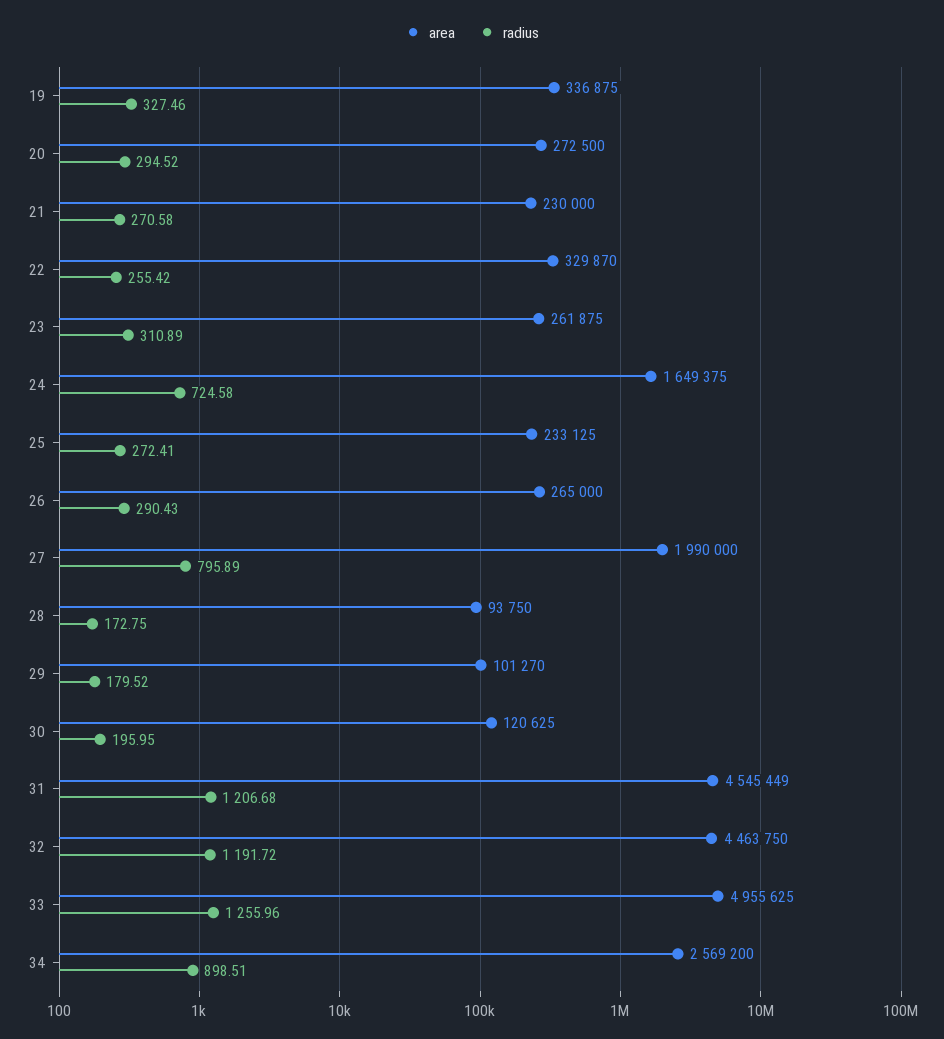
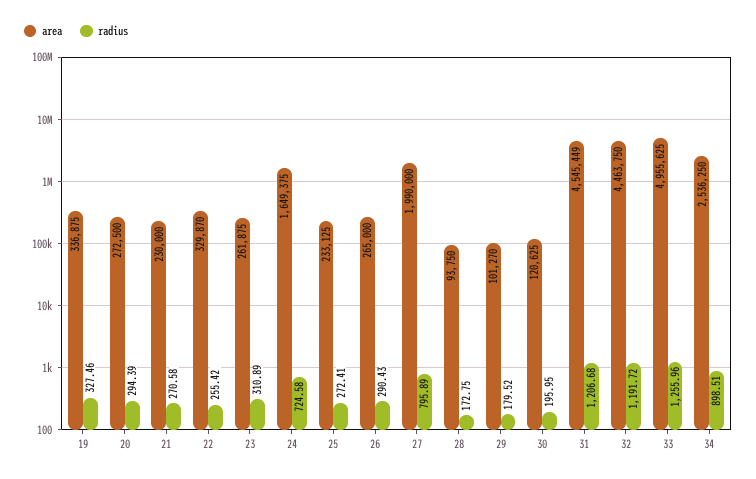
  {
    "area": {
      "19": 336875,
      "20": 272500,
      "21": 230000,
      "22": 329870,
      "23": 261875,
      "24": 1649375,
      "25": 233125,
      "26": 265000,
      "27": 1990000,
      "28": 93750,
      "29": 101270,
      "30": 120625,
      "31": 4545449,
      "32": 4463750,
      "33": 4955625,
-     "34": 2569200
+     "34": 2536250
    },
    "radius": {
      "19": 327.46,
-     "20": 294.52,
+     "20": 294.39,
      "21": 270.58,
      "22": 255.42,
      "23": 310.89,
      "24": 724.58,
      "25": 272.41,
      "26": 290.43,
      "27": 795.89,
      "28": 172.75,
      "29": 179.52,
      "30": 195.95,
      "31": 1206.68,
      "32": 1191.72,
      "33": 1255.96,
      "34": 898.51
    }
  }

